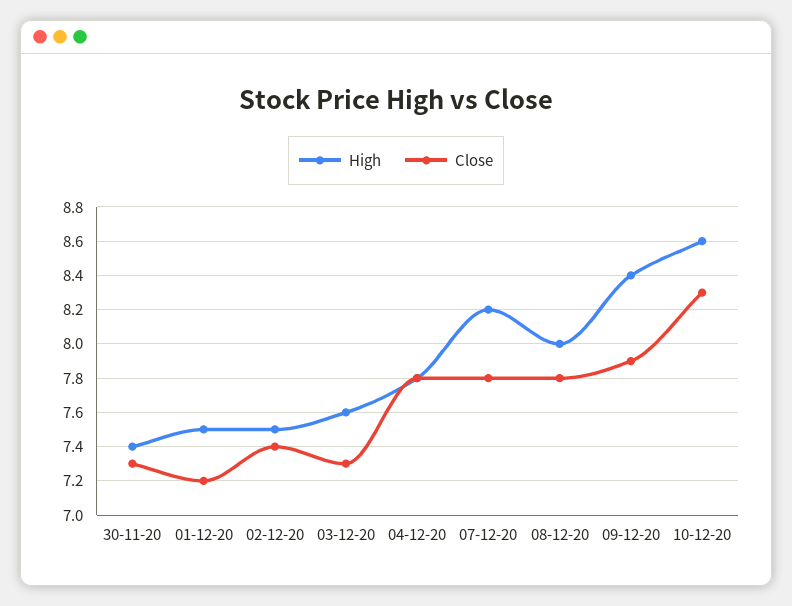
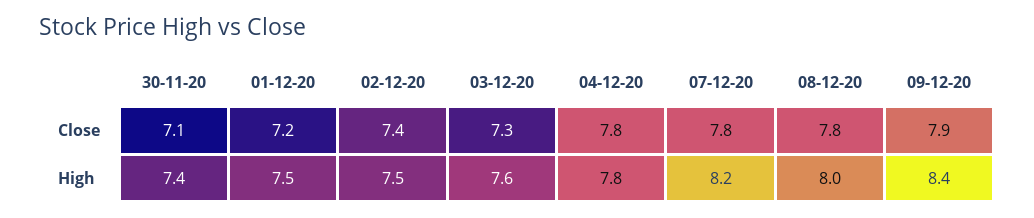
  {
    "High": {
      "30-11-20": 7.4,
      "01-12-20": 7.5,
      "02-12-20": 7.5,
      "03-12-20": 7.6,
      "04-12-20": 7.8,
      "07-12-20": 8.2,
      "08-12-20": 8,
-     "09-12-20": 8.4,
+     "09-12-20": 8.4
-     "10-12-20": 8.6
    },
    "Close": {
-     "30-11-20": 7.3,
+     "30-11-20": 7.1,
      "01-12-20": 7.2,
      "02-12-20": 7.4,
      "03-12-20": 7.3,
      "04-12-20": 7.8,
      "07-12-20": 7.8,
      "08-12-20": 7.8,
-     "09-12-20": 7.9,
+     "09-12-20": 7.9
-     "10-12-20": 8.3
    }
  }

